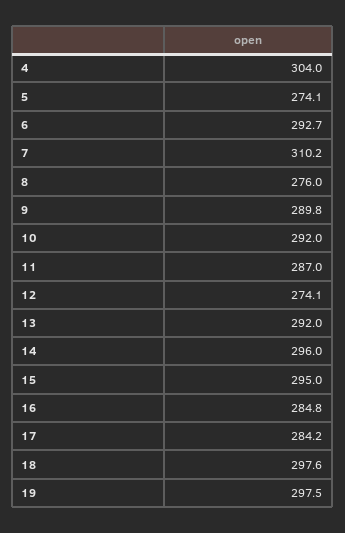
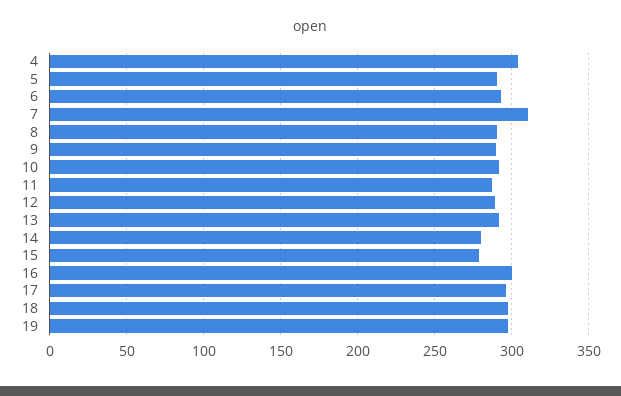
  {
    "4": 304,
-   "5": 274.1,
+   "5": 290,
    "6": 292.7,
    "7": 310.2,
-   "8": 276,
+   "8": 290,
    "9": 289.8,
    "10": 292,
    "11": 287,
-   "12": 274.1,
+   "12": 290,
    "13": 292,
-   "14": 296,
+   "14": 280,
-   "15": 295,
+   "15": 280,
-   "16": 284.8,
+   "16": 300,
-   "17": 284.2,
+   "17": 295,
    "18": 297.6,
    "19": 297.5
  }

